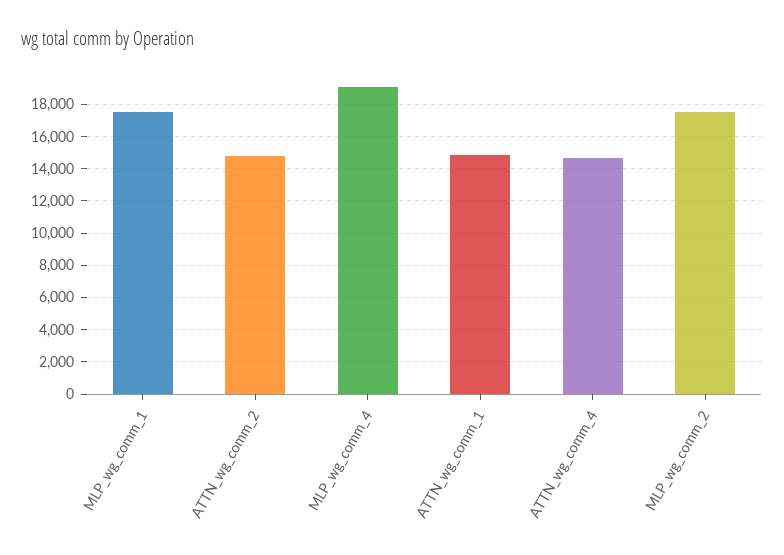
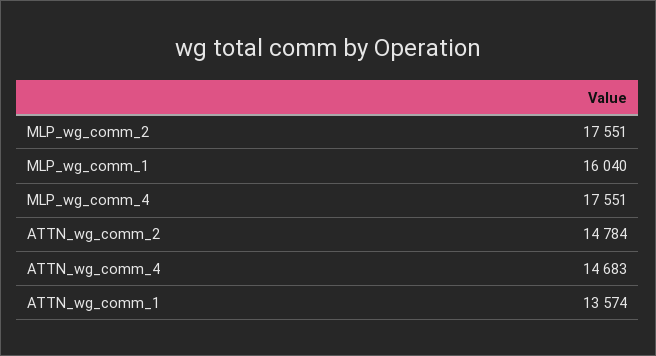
  {
-   "MLP_wg_comm_1": 17500,
+   "MLP_wg_comm_1": 16040,
    "ATTN_wg_comm_2": 14784,
-   "MLP_wg_comm_4": 19000,
+   "MLP_wg_comm_4": 17551,
-   "ATTN_wg_comm_1": 15000,
+   "ATTN_wg_comm_1": 13574,
    "ATTN_wg_comm_4": 14683,
    "MLP_wg_comm_2": 17551
  }

